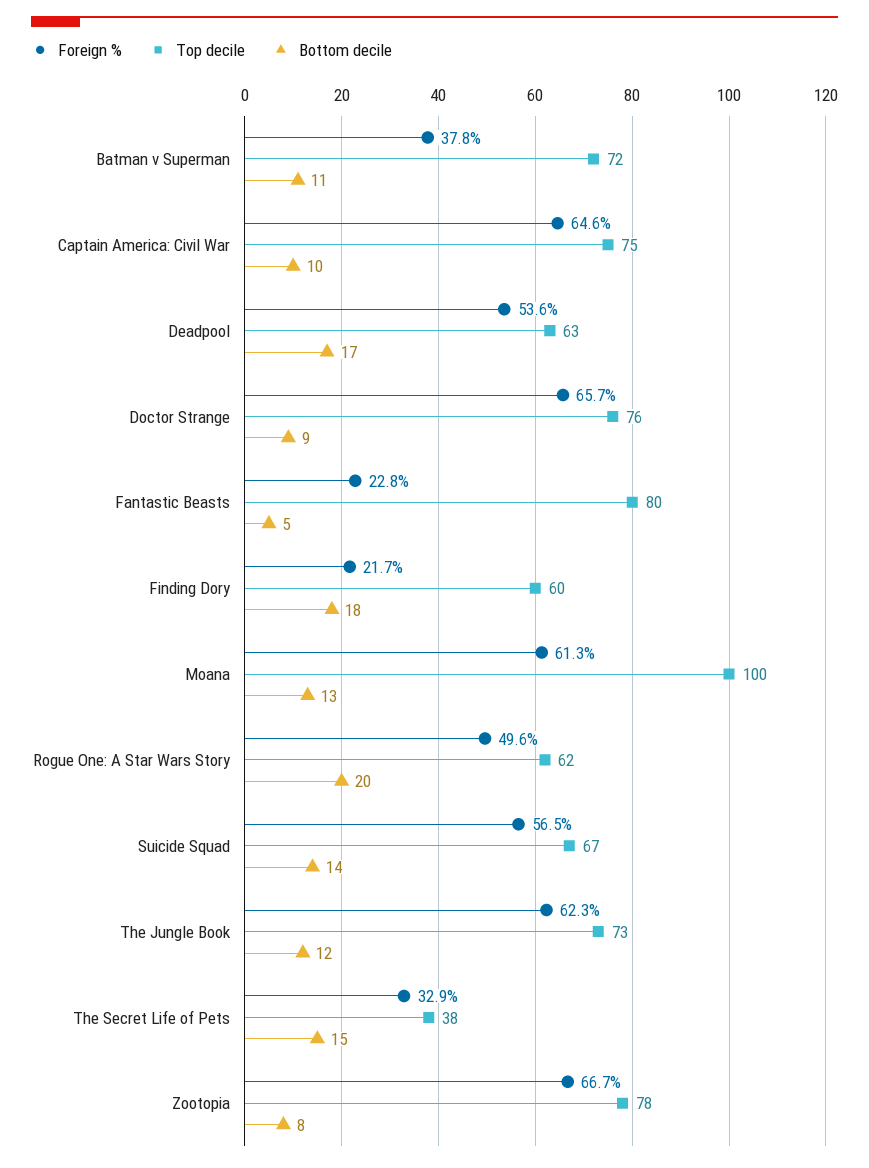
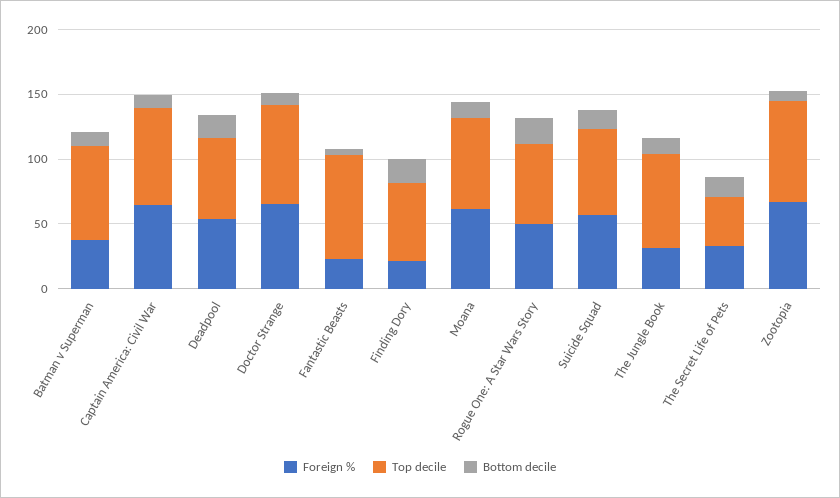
  {
    "Foreign %": {
      "Batman v Superman": 37.8,
      "Captain America: Civil War": 64.6,
      "Deadpool": 53.6,
      "Doctor Strange": 65.7,
      "Fantastic Beasts": 22.8,
      "Finding Dory": 21.7,
      "Moana": 61.3,
      "Rogue One: A Star Wars Story": 49.6,
      "Suicide Squad": 56.5,
-     "The Jungle Book": 62.3,
+     "The Jungle Book": 30,
      "The Secret Life of Pets": 32.9,
      "Zootopia": 66.7
    },
    "Top decile": {
      "Batman v Superman": 72,
      "Captain America: Civil War": 75,
      "Deadpool": 63,
      "Doctor Strange": 76,
      "Fantastic Beasts": 80,
      "Finding Dory": 60,
-     "Moana": 100,
+     "Moana": 70,
      "Rogue One: A Star Wars Story": 62,
      "Suicide Squad": 67,
      "The Jungle Book": 73,
      "The Secret Life of Pets": 38,
      "Zootopia": 78
    },
    "Bottom decile": {
      "Batman v Superman": 11,
      "Captain America: Civil War": 10,
      "Deadpool": 17,
      "Doctor Strange": 9,
      "Fantastic Beasts": 5,
      "Finding Dory": 18,
      "Moana": 13,
      "Rogue One: A Star Wars Story": 20,
      "Suicide Squad": 14,
      "The Jungle Book": 12,
      "The Secret Life of Pets": 15,
      "Zootopia": 8
    }
  }

